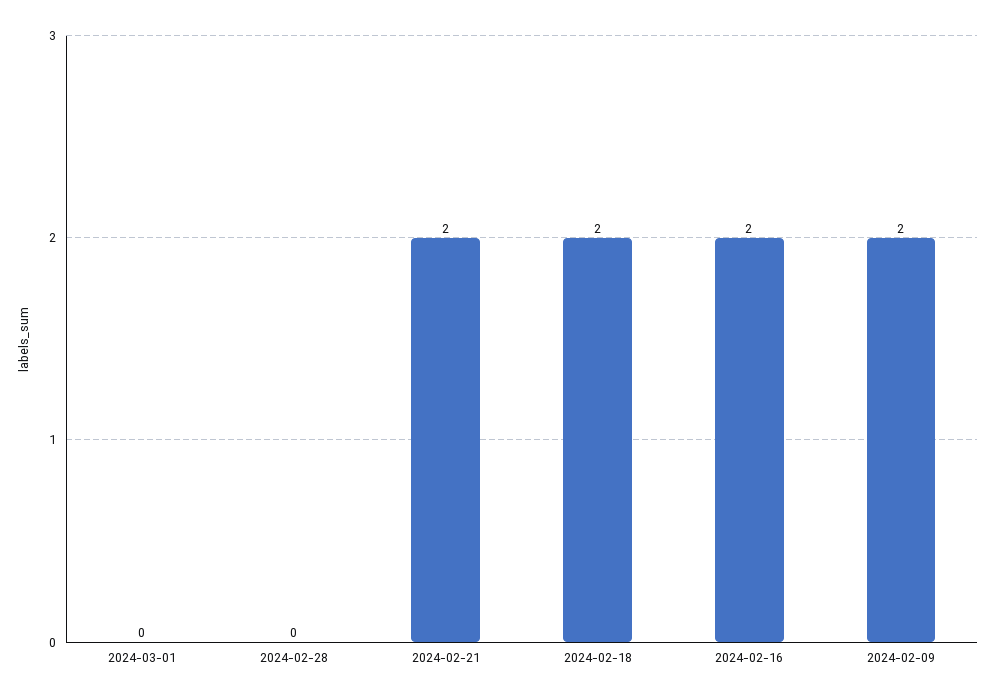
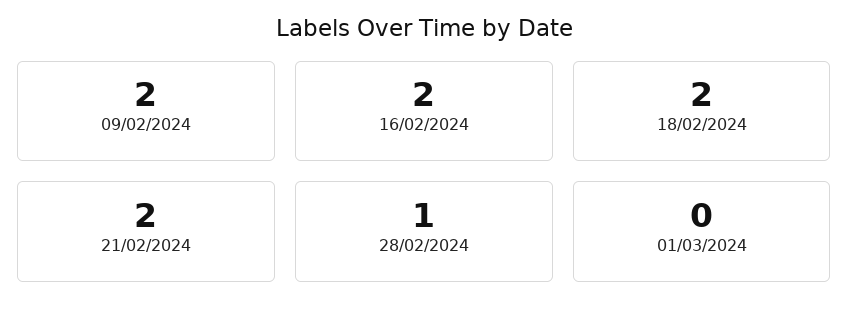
  {
    "2024-03-01": 0,
-   "2024-02-28": 0,
+   "2024-02-28": 1,
    "2024-02-21": 2,
    "2024-02-18": 2,
    "2024-02-16": 2,
    "2024-02-09": 2
  }

